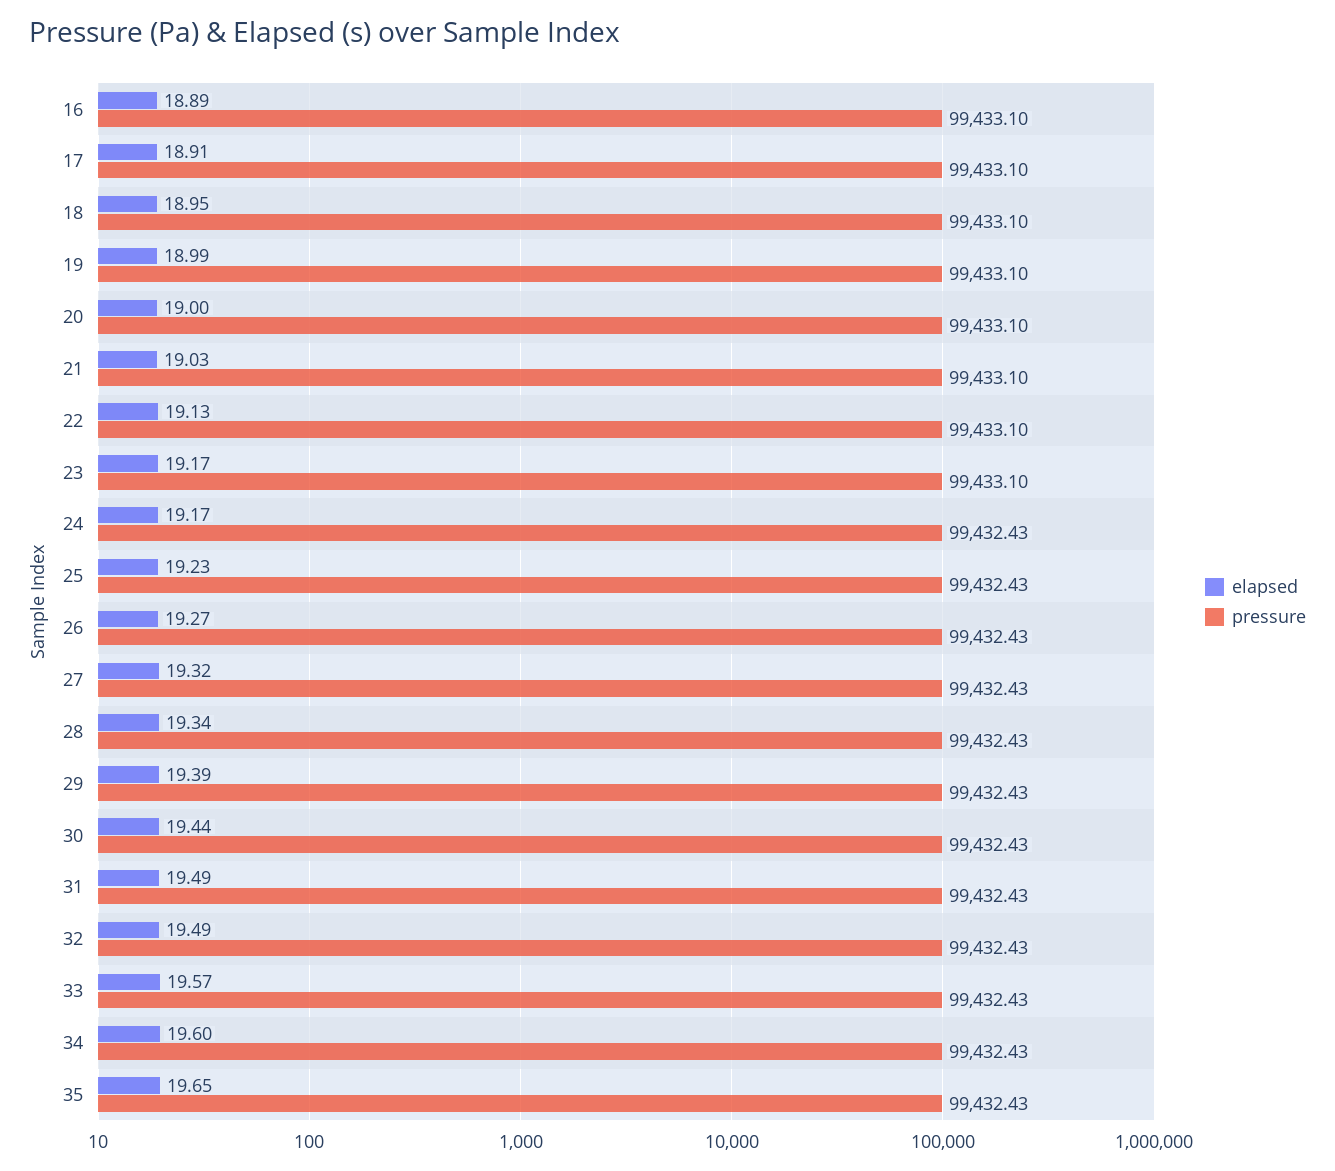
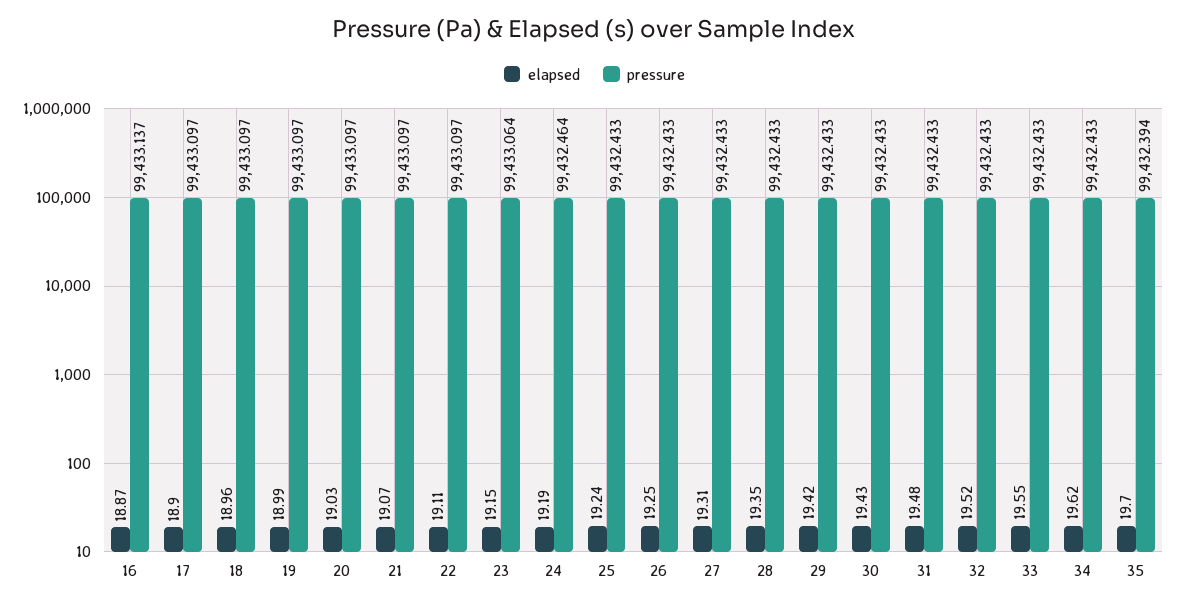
  {
    "elapsed": {
-     "16": 18.89,
+     "16": 18.87,
-     "17": 18.91,
+     "17": 18.9,
-     "18": 18.95,
+     "18": 18.96,
      "19": 18.99,
-     "20": 19,
+     "20": 19.03,
-     "21": 19.03,
+     "21": 19.07,
-     "22": 19.13,
+     "22": 19.11,
-     "23": 19.17,
+     "23": 19.15,
-     "24": 19.17,
+     "24": 19.19,
-     "25": 19.23,
+     "25": 19.24,
-     "26": 19.27,
+     "26": 19.25,
-     "27": 19.32,
+     "27": 19.31,
-     "28": 19.34,
+     "28": 19.35,
-     "29": 19.39,
+     "29": 19.42,
-     "30": 19.44,
+     "30": 19.43,
-     "31": 19.49,
+     "31": 19.48,
-     "32": 19.49,
+     "32": 19.52,
-     "33": 19.57,
+     "33": 19.55,
-     "34": 19.6,
+     "34": 19.62,
-     "35": 19.65
+     "35": 19.7
    },
    "pressure": {
-     "16": 99433.1,
+     "16": 99433.137,
      "17": 99433.097,
      "18": 99433.097,
      "19": 99433.097,
      "20": 99433.097,
      "21": 99433.097,
      "22": 99433.097,
-     "23": 99433.1,
+     "23": 99433.064,
-     "24": 99432.43,
+     "24": 99432.464,
      "25": 99432.433,
      "26": 99432.433,
      "27": 99432.433,
      "28": 99432.433,
      "29": 99432.433,
      "30": 99432.433,
      "31": 99432.433,
      "32": 99432.433,
      "33": 99432.433,
      "34": 99432.433,
-     "35": 99432.43
+     "35": 99432.394
    }
  }

